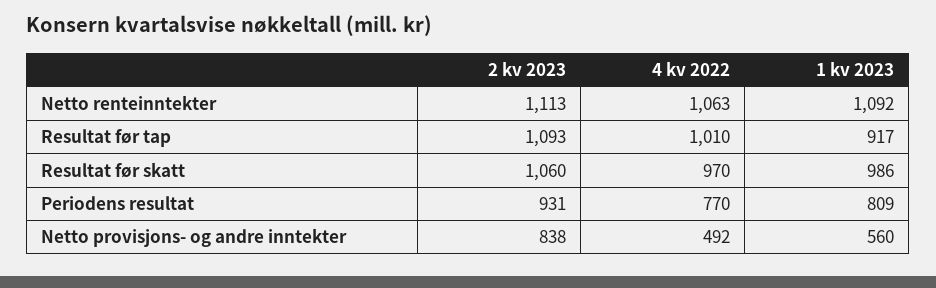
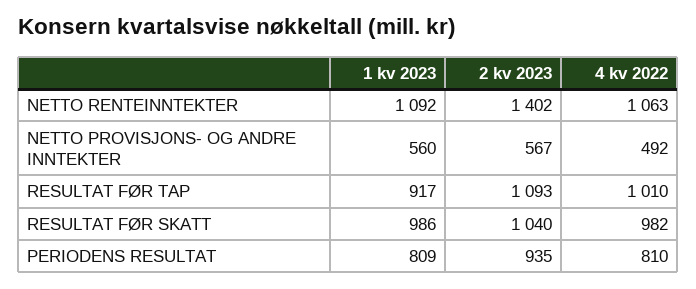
  {
    "2 kv 2023": {
-     "Netto renteinntekter": 1113,
+     "Netto renteinntekter": 1402,
      "Resultat før tap": 1093,
-     "Resultat før skatt": 1060,
+     "Resultat før skatt": 1040,
-     "Periodens resultat": 931,
+     "Periodens resultat": 935,
-     "Netto provisjons- og andre inntekter": 838
+     "Netto provisjons- og andre inntekter": 567
    },
    "4 kv 2022": {
      "Netto renteinntekter": 1063,
      "Resultat før tap": 1010,
-     "Resultat før skatt": 970,
+     "Resultat før skatt": 982,
-     "Periodens resultat": 770,
+     "Periodens resultat": 810,
      "Netto provisjons- og andre inntekter": 492
    },
    "1 kv 2023": {
      "Netto renteinntekter": 1092,
      "Resultat før tap": 917,
      "Resultat før skatt": 986,
      "Periodens resultat": 809,
      "Netto provisjons- og andre inntekter": 560
    }
  }

